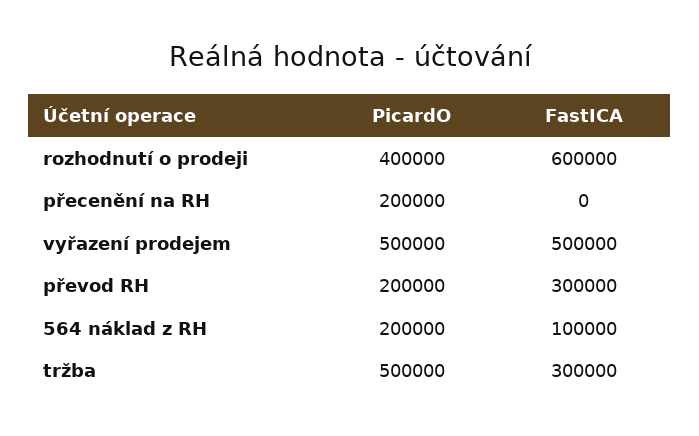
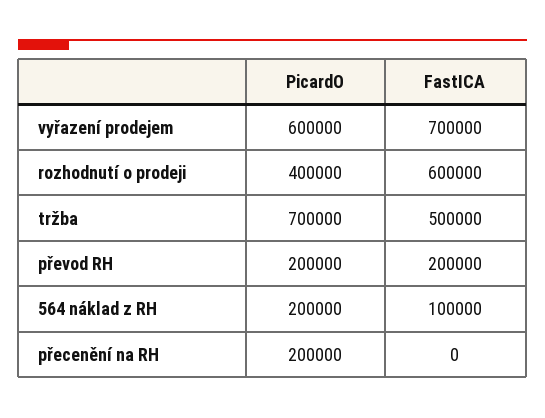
  {
    "PicardO": {
      "rozhodnutí o prodeji": 400000,
      "přecenění na RH": 200000,
-     "vyřazení prodejem": 500000,
+     "vyřazení prodejem": 600000,
      "převod RH": 200000,
      "564 náklad z RH": 200000,
-     "tržba": 500000
+     "tržba": 700000
    },
    "FastICA": {
      "rozhodnutí o prodeji": 600000,
      "přecenění na RH": 0,
-     "vyřazení prodejem": 500000,
+     "vyřazení prodejem": 700000,
-     "převod RH": 300000,
+     "převod RH": 200000,
      "564 náklad z RH": 100000,
-     "tržba": 300000
+     "tržba": 500000
    }
  }

